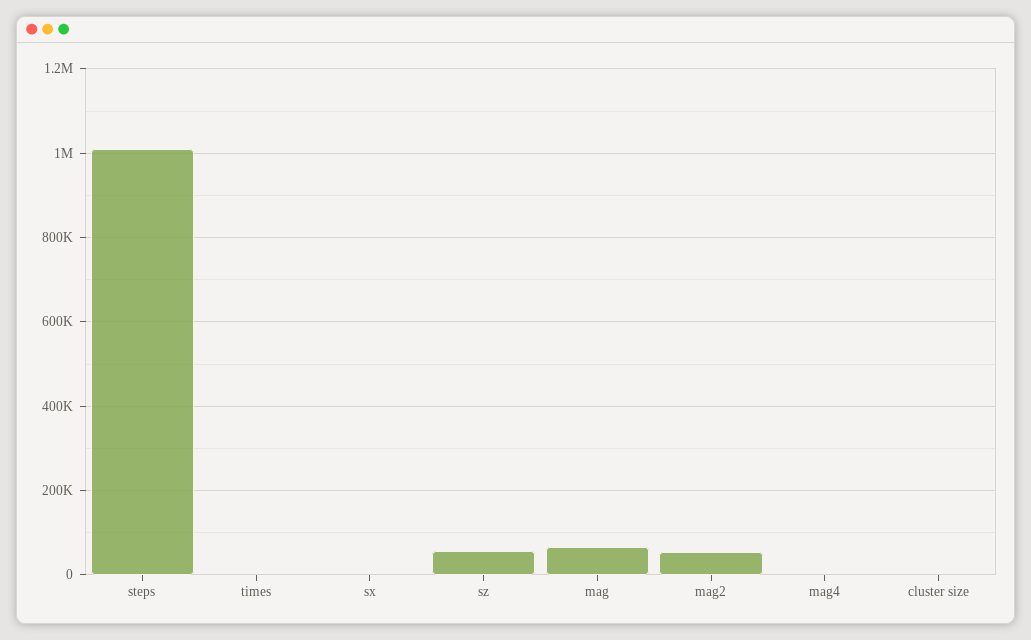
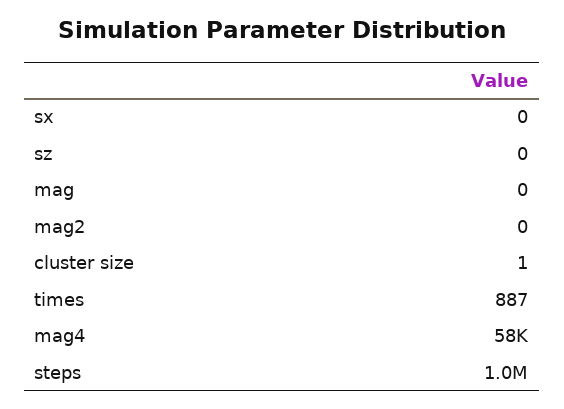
  {
    "steps": 1000000,
    "times": 887,
    "sx": 0,
-   "sz": 60000,
+   "sz": 0,
-   "mag": 60000,
+   "mag": 0,
-   "mag2": 60000,
+   "mag2": 0,
-   "mag4": 0,
+   "mag4": 58000,
    "cluster size": 1
  }

